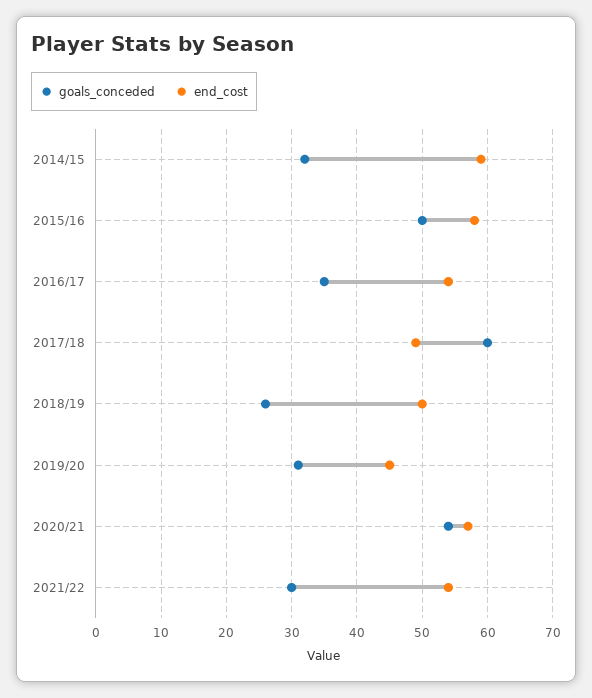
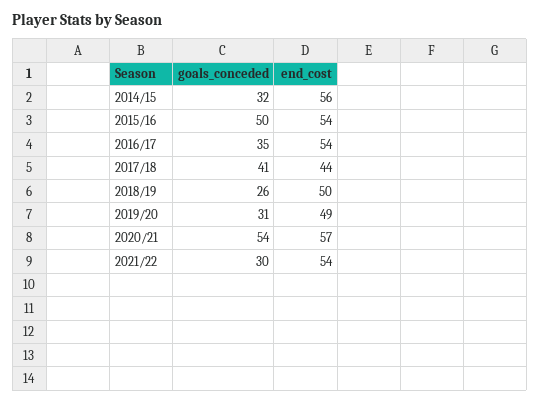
  {
    "goals_conceded": {
      "2014/15": 32,
      "2015/16": 50,
      "2016/17": 35,
-     "2017/18": 60,
+     "2017/18": 41,
      "2018/19": 26,
      "2019/20": 31,
      "2020/21": 54,
      "2021/22": 30
    },
    "end_cost": {
-     "2014/15": 59,
+     "2014/15": 56,
-     "2015/16": 58,
+     "2015/16": 54,
      "2016/17": 54,
-     "2017/18": 49,
+     "2017/18": 44,
      "2018/19": 50,
-     "2019/20": 45,
+     "2019/20": 49,
      "2020/21": 57,
      "2021/22": 54
    }
  }

